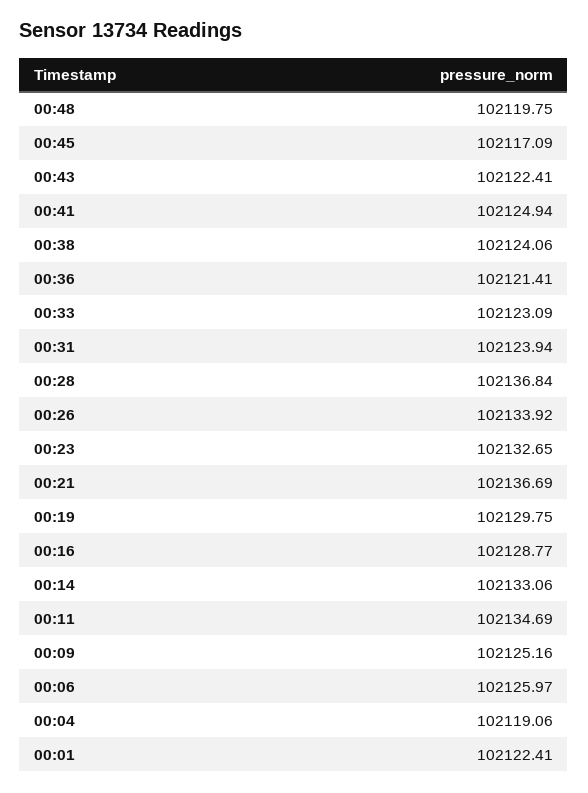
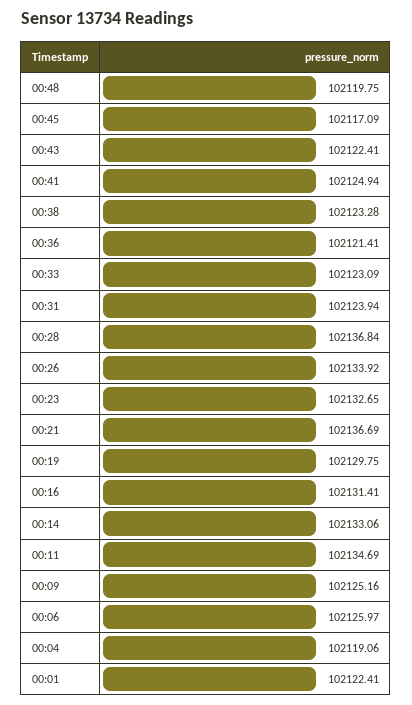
  {
    "00:48": 102119.75,
    "00:45": 102117.09,
    "00:43": 102122.41,
    "00:41": 102124.94,
-   "00:38": 102124.06,
+   "00:38": 102123.28,
    "00:36": 102121.41,
    "00:33": 102123.09,
    "00:31": 102123.94,
    "00:28": 102136.84,
    "00:26": 102133.92,
    "00:23": 102132.65,
    "00:21": 102136.69,
    "00:19": 102129.75,
-   "00:16": 102128.77,
+   "00:16": 102131.41,
    "00:14": 102133.06,
    "00:11": 102134.69,
    "00:09": 102125.16,
    "00:06": 102125.97,
    "00:04": 102119.06,
    "00:01": 102122.41
  }

